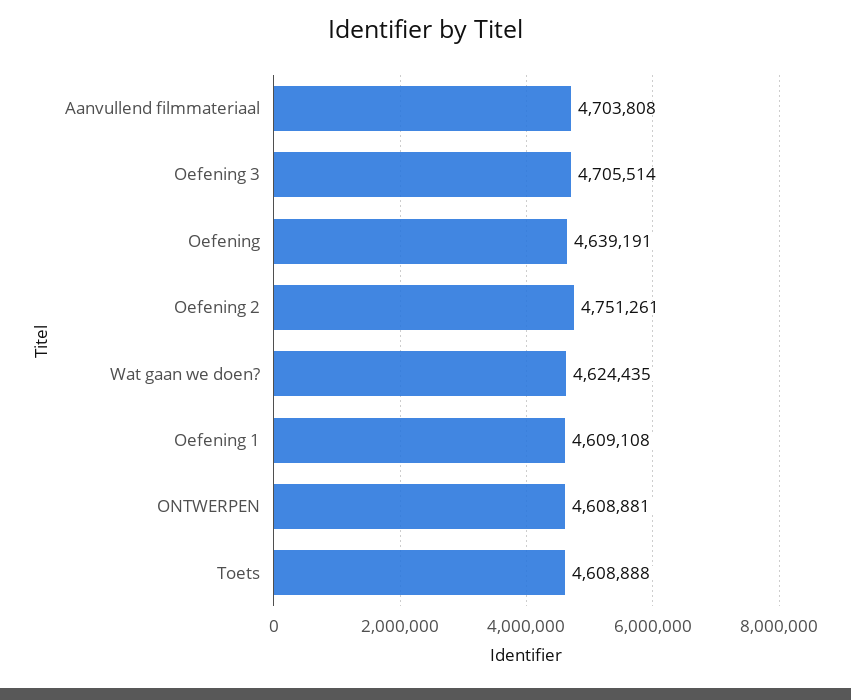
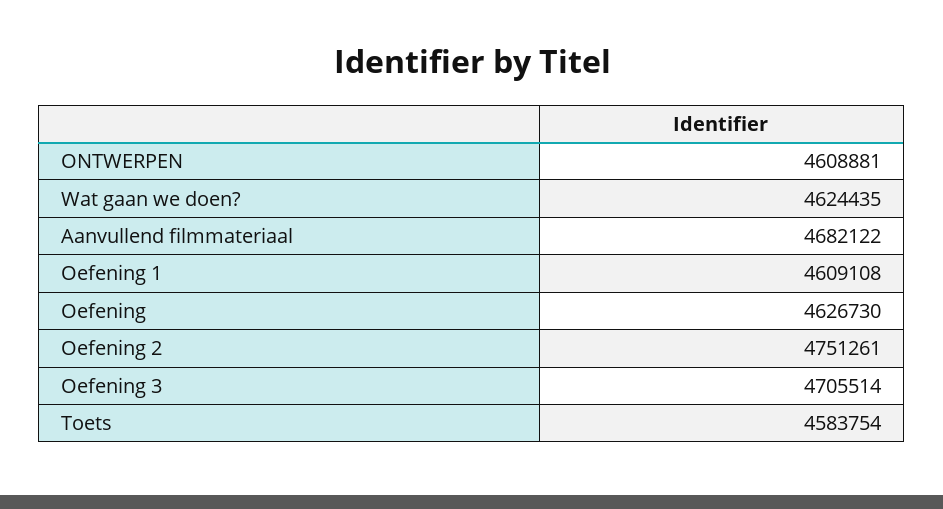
  {
-   "Aanvullend filmmateriaal": 4703808,
+   "Aanvullend filmmateriaal": 4682122,
    "Oefening 3": 4705514,
-   "Oefening": 4639191,
+   "Oefening": 4626730,
    "Oefening 2": 4751261,
    "Wat gaan we doen?": 4624435,
    "Oefening 1": 4609108,
    "ONTWERPEN": 4608881,
-   "Toets": 4608888
+   "Toets": 4583754
  }

